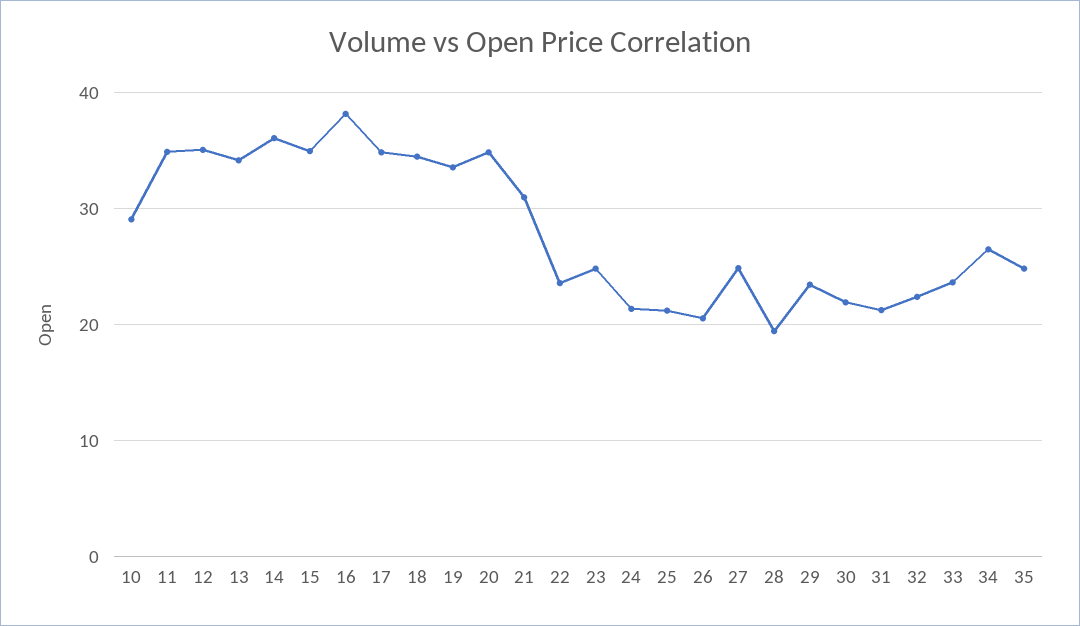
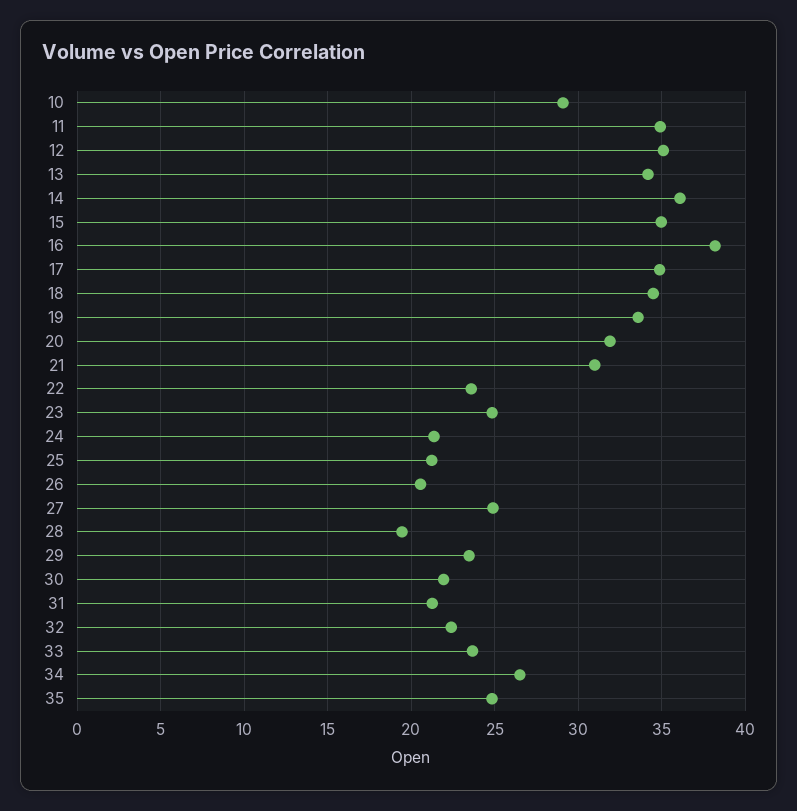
  {
    "10": 29,
    "11": 35,
    "12": 35,
    "13": 34,
    "14": 36,
    "15": 35,
    "16": 38,
    "17": 35,
    "18": 34.5,
    "19": 33.5,
-   "20": 35,
+   "20": 32,
    "21": 31,
    "22": 23.5,
    "23": 25,
    "24": 21.5,
    "25": 21,
    "26": 20.5,
    "27": 25,
    "28": 19.5,
    "29": 23.5,
    "30": 22,
    "31": 21.5,
    "32": 22.5,
    "33": 23.5,
    "34": 26.5,
    "35": 25
  }

